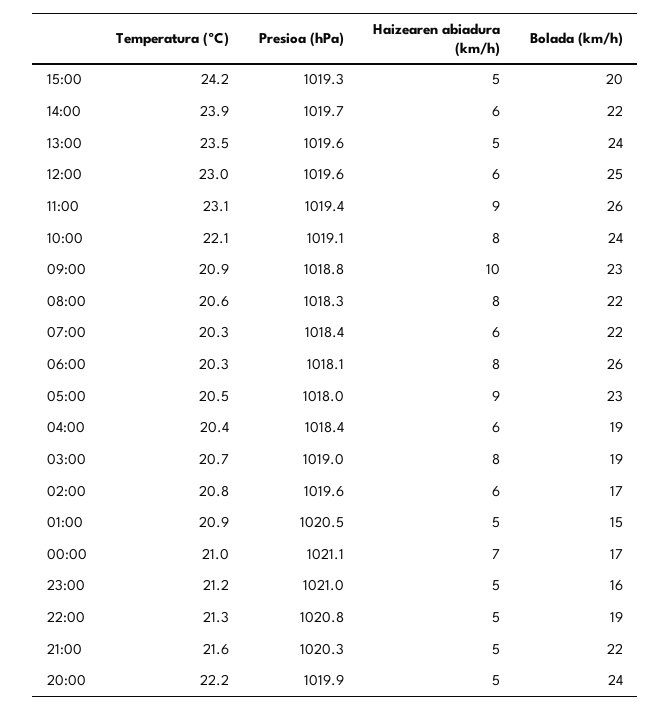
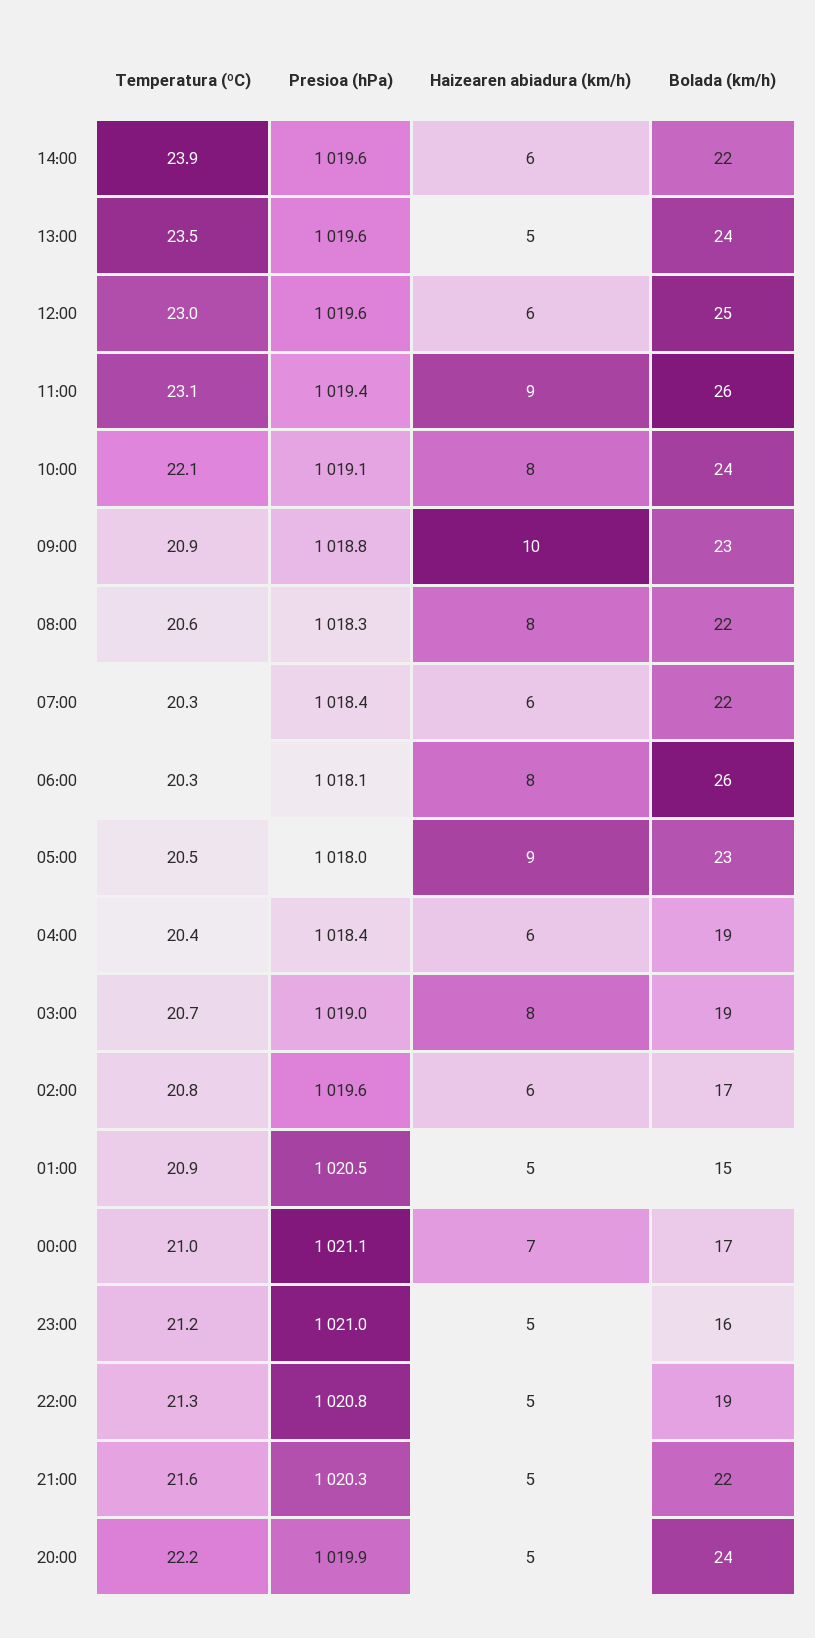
  {
    "Temperatura (ºC)": {
-     "15:00": 24.2,
      "14:00": 23.9,
      "13:00": 23.5,
      "12:00": 23,
      "11:00": 23.1,
      "10:00": 22.1,
      "09:00": 20.9,
      "08:00": 20.6,
      "07:00": 20.3,
      "06:00": 20.3,
      "05:00": 20.5,
      "04:00": 20.4,
      "03:00": 20.7,
      "02:00": 20.8,
      "01:00": 20.9,
      "00:00": 21,
      "23:00": 21.2,
      "22:00": 21.3,
      "21:00": 21.6,
      "20:00": 22.2
    },
    "Presioa (hPa)": {
-     "15:00": 1019.3,
-     "14:00": 1019.7,
+     "14:00": 1019.6,
      "13:00": 1019.6,
      "12:00": 1019.6,
      "11:00": 1019.4,
      "10:00": 1019.1,
      "09:00": 1018.8,
      "08:00": 1018.3,
      "07:00": 1018.4,
      "06:00": 1018.1,
      "05:00": 1018,
      "04:00": 1018.4,
      "03:00": 1019,
      "02:00": 1019.6,
      "01:00": 1020.5,
      "00:00": 1021.1,
      "23:00": 1021,
      "22:00": 1020.8,
      "21:00": 1020.3,
      "20:00": 1019.9
    },
    "Haizearen abiadura (km/h)": {
-     "15:00": 5,
      "14:00": 6,
      "13:00": 5,
      "12:00": 6,
      "11:00": 9,
      "10:00": 8,
      "09:00": 10,
      "08:00": 8,
      "07:00": 6,
      "06:00": 8,
      "05:00": 9,
      "04:00": 6,
      "03:00": 8,
      "02:00": 6,
      "01:00": 5,
      "00:00": 7,
      "23:00": 5,
      "22:00": 5,
      "21:00": 5,
      "20:00": 5
    },
    "Bolada (km/h)": {
-     "15:00": 20,
      "14:00": 22,
      "13:00": 24,
      "12:00": 25,
      "11:00": 26,
      "10:00": 24,
      "09:00": 23,
      "08:00": 22,
      "07:00": 22,
      "06:00": 26,
      "05:00": 23,
      "04:00": 19,
      "03:00": 19,
      "02:00": 17,
      "01:00": 15,
      "00:00": 17,
      "23:00": 16,
      "22:00": 19,
      "21:00": 22,
      "20:00": 24
    }
  }

